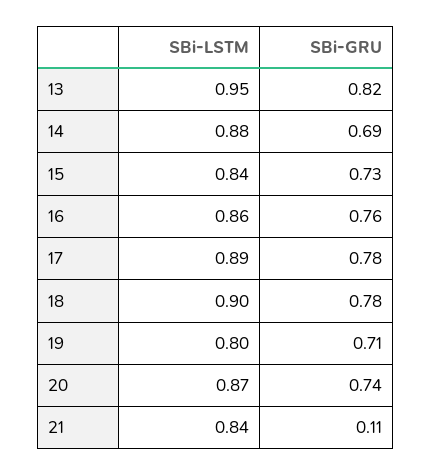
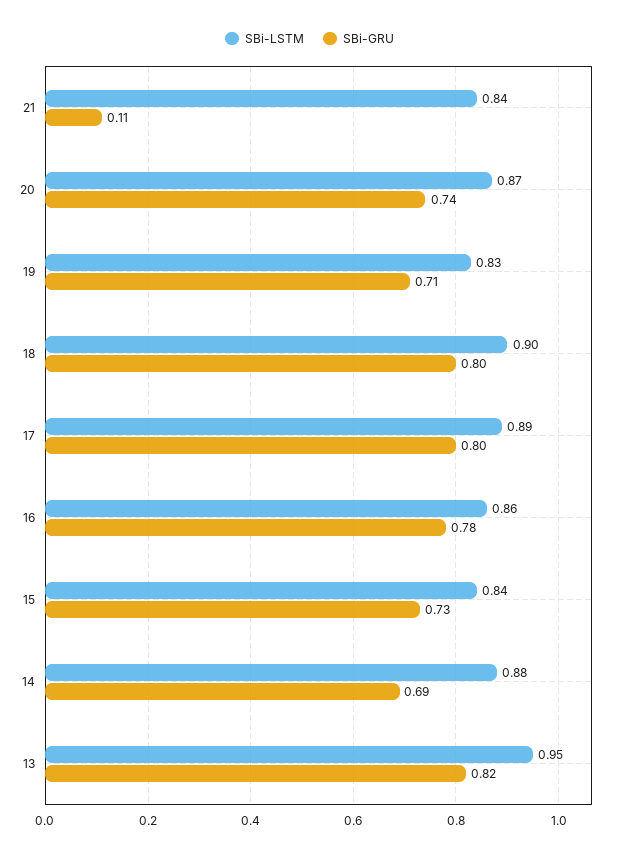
  {
    "SBi-LSTM": {
      "13": 0.95,
      "14": 0.88,
      "15": 0.84,
      "16": 0.86,
      "17": 0.89,
      "18": 0.9,
-     "19": 0.8,
+     "19": 0.83,
      "20": 0.87,
      "21": 0.84
    },
    "SBi-GRU": {
      "13": 0.82,
      "14": 0.69,
      "15": 0.73,
-     "16": 0.76,
+     "16": 0.78,
-     "17": 0.78,
+     "17": 0.8,
-     "18": 0.78,
+     "18": 0.8,
      "19": 0.71,
      "20": 0.74,
      "21": 0.11
    }
  }

